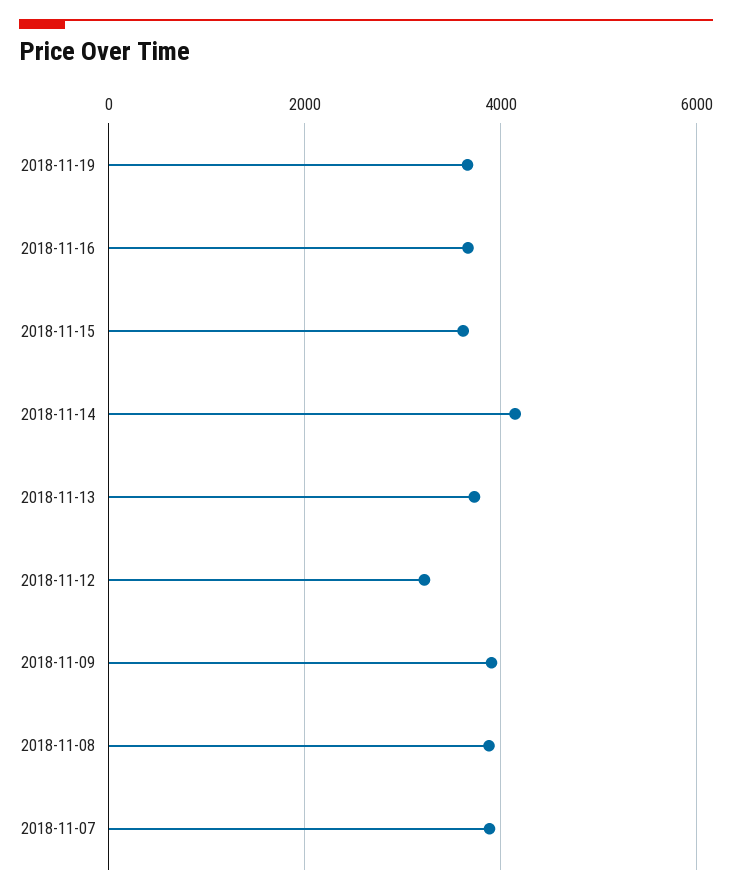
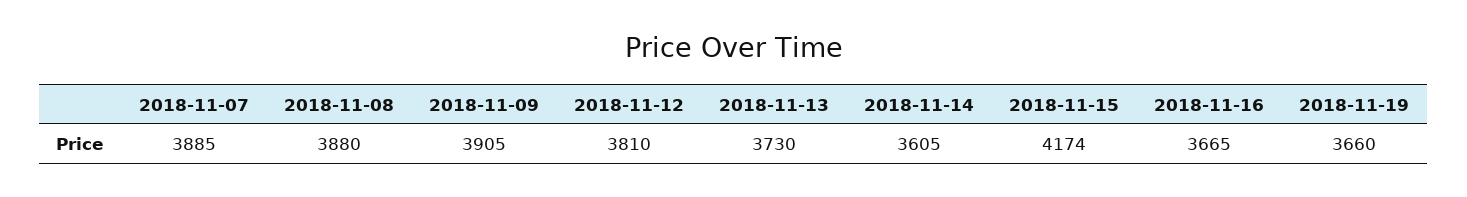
  {
    "2018-11-19": 3660,
    "2018-11-16": 3665,
-   "2018-11-15": 3600,
+   "2018-11-15": 4174,
-   "2018-11-14": 4200,
+   "2018-11-14": 3605,
    "2018-11-13": 3730,
-   "2018-11-12": 3200,
+   "2018-11-12": 3810,
    "2018-11-09": 3905,
    "2018-11-08": 3880,
    "2018-11-07": 3885
  }

